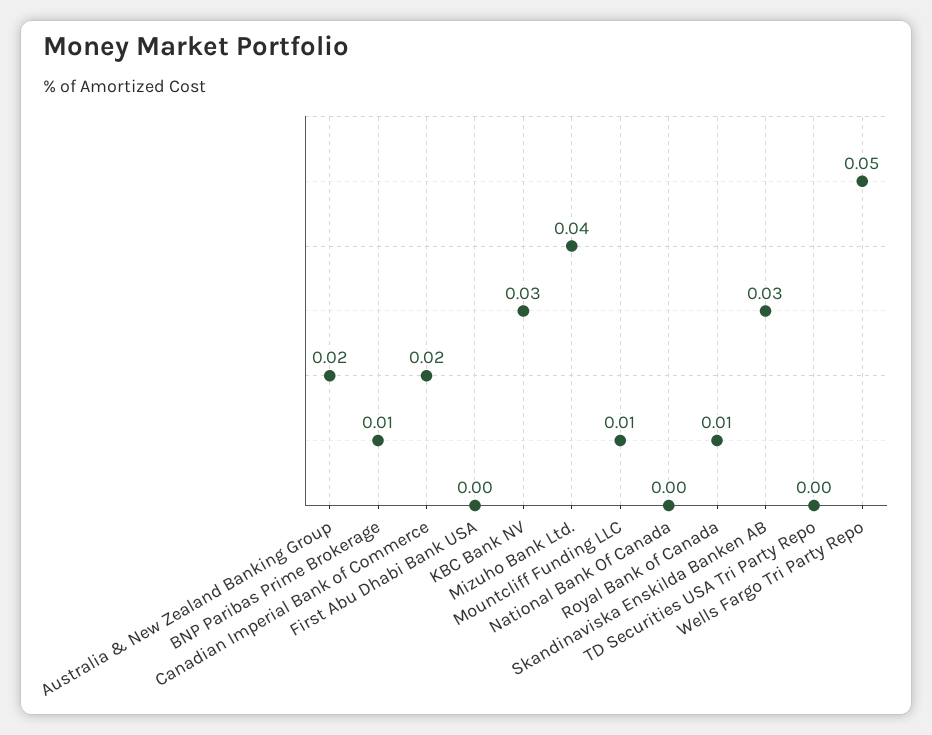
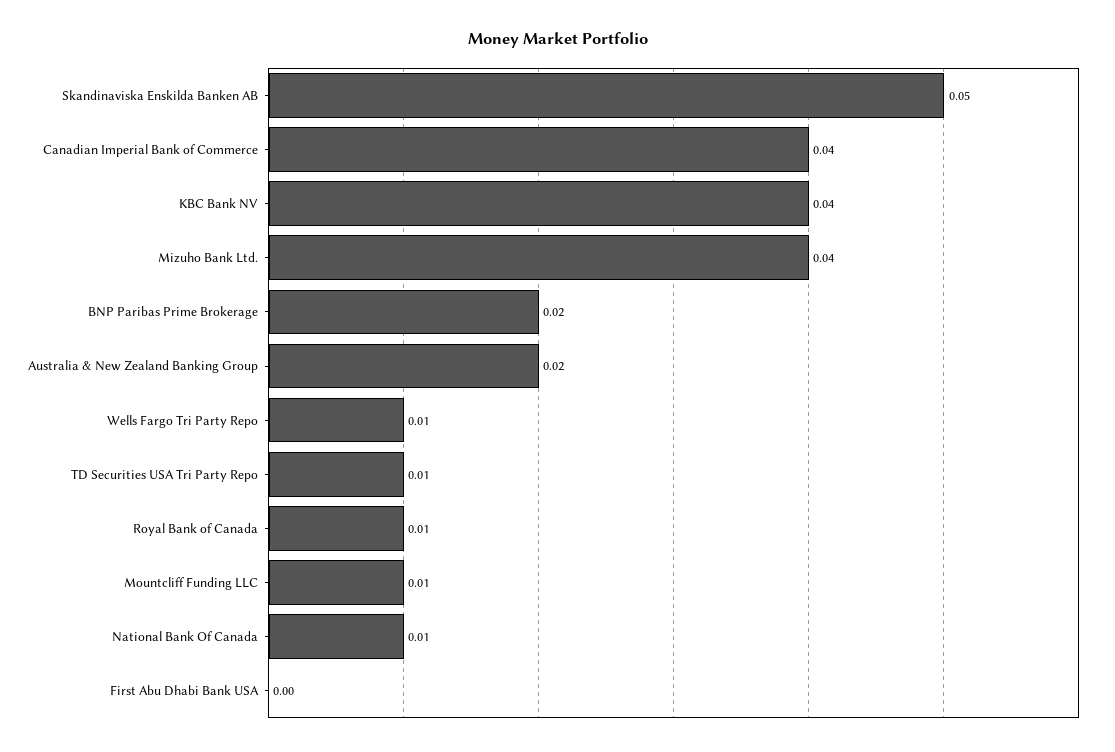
  {
    "Australia & New Zealand Banking Group": 0.02,
-   "BNP Paribas Prime Brokerage": 0.01,
+   "BNP Paribas Prime Brokerage": 0.02,
-   "Canadian Imperial Bank of Commerce": 0.02,
+   "Canadian Imperial Bank of Commerce": 0.04,
    "First Abu Dhabi Bank USA": 0,
-   "KBC Bank NV": 0.03,
+   "KBC Bank NV": 0.04,
    "Mizuho Bank Ltd.": 0.04,
    "Mountcliff Funding LLC": 0.01,
-   "National Bank Of Canada": 0,
+   "National Bank Of Canada": 0.01,
    "Royal Bank of Canada": 0.01,
-   "Skandinaviska Enskilda Banken AB": 0.03,
+   "Skandinaviska Enskilda Banken AB": 0.05,
-   "TD Securities USA Tri Party Repo": 0,
+   "TD Securities USA Tri Party Repo": 0.01,
-   "Wells Fargo Tri Party Repo": 0.05
+   "Wells Fargo Tri Party Repo": 0.01
  }

